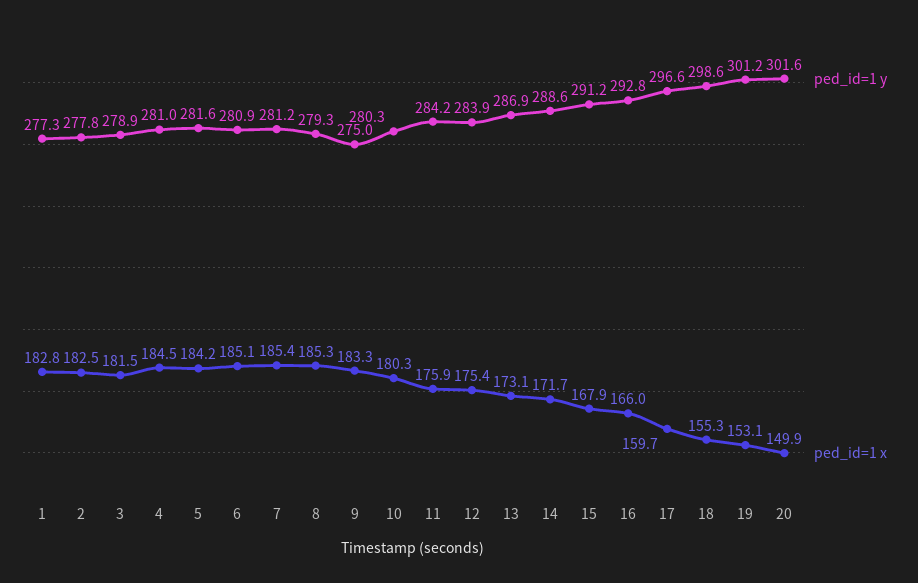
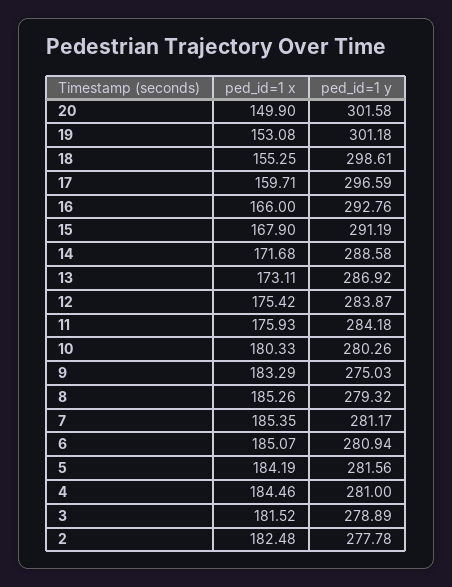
  {
    "ped_id=1 y": {
-     "1": 277.3,
      "2": 277.78,
      "3": 278.89,
      "4": 281,
      "5": 281.56,
      "6": 280.94,
      "7": 281.17,
      "8": 279.32,
      "9": 275.03,
      "10": 280.26,
      "11": 284.18,
      "12": 283.87,
      "13": 286.92,
      "14": 288.58,
      "15": 291.19,
      "16": 292.76,
      "17": 296.59,
      "18": 298.61,
      "19": 301.18,
      "20": 301.58
    },
    "ped_id=1 x": {
-     "1": 182.8,
      "2": 182.48,
      "3": 181.52,
      "4": 184.46,
      "5": 184.19,
      "6": 185.07,
      "7": 185.35,
      "8": 185.26,
      "9": 183.29,
      "10": 180.33,
      "11": 175.93,
      "12": 175.42,
      "13": 173.11,
      "14": 171.68,
      "15": 167.9,
      "16": 166,
      "17": 159.71,
      "18": 155.25,
      "19": 153.08,
      "20": 149.9
    }
  }

